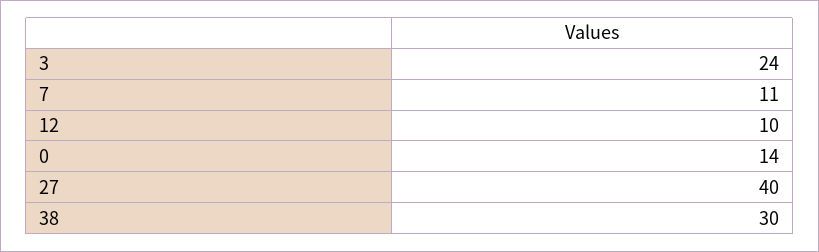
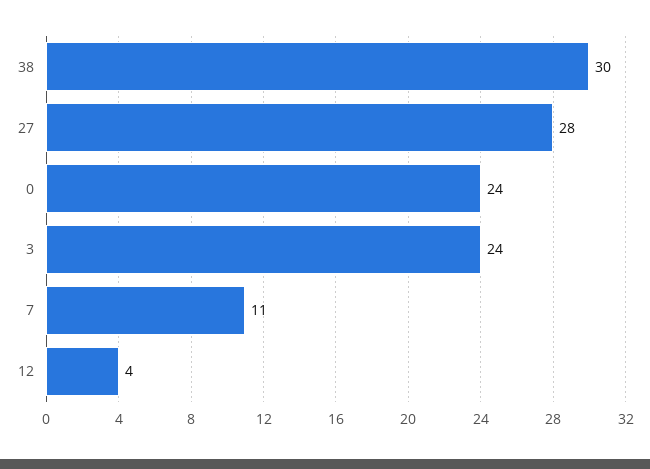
  {
    "3": 24,
    "7": 11,
-   "12": 10,
+   "12": 4,
-   "0": 14,
+   "0": 24,
-   "27": 40,
+   "27": 28,
    "38": 30
  }

